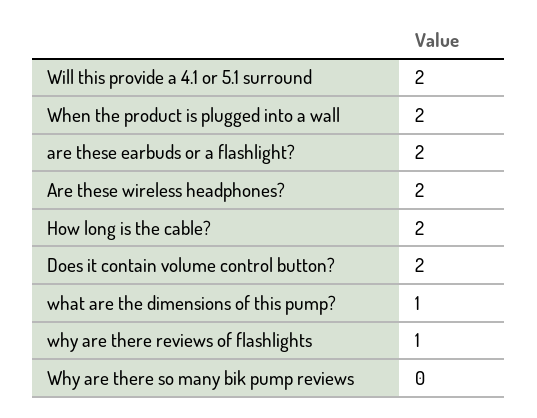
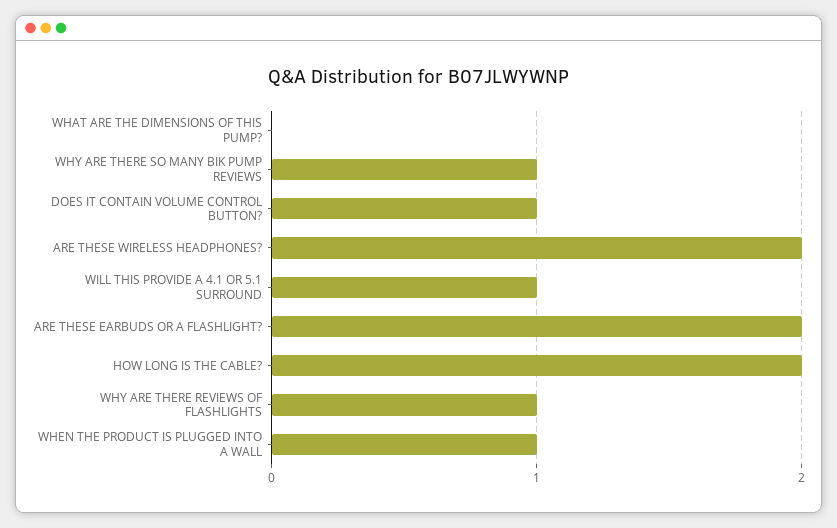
  {
-   "Will this provide a 4.1 or 5.1 surround": 2,
+   "Will this provide a 4.1 or 5.1 surround": 1,
-   "When the product is plugged into a wall": 2,
+   "When the product is plugged into a wall": 1,
    "are these earbuds or a flashlight?": 2,
    "Are these wireless headphones?": 2,
    "How long is the cable?": 2,
-   "Does it contain volume control button?": 2,
+   "Does it contain volume control button?": 1,
-   "what are the dimensions of this pump?": 1,
+   "what are the dimensions of this pump?": 0,
    "why are there reviews of flashlights": 1,
-   "Why are there so many bik pump reviews": 0
+   "Why are there so many bik pump reviews": 1
  }

